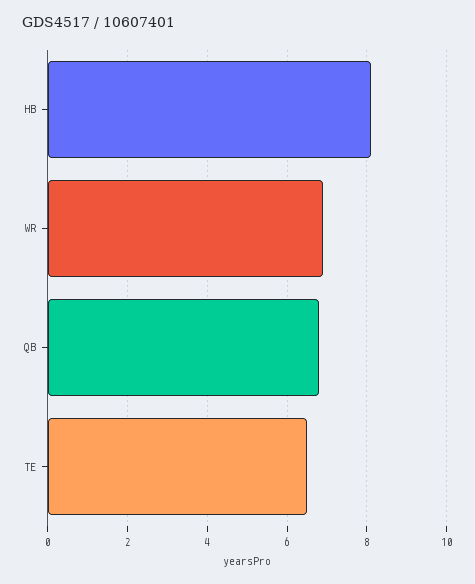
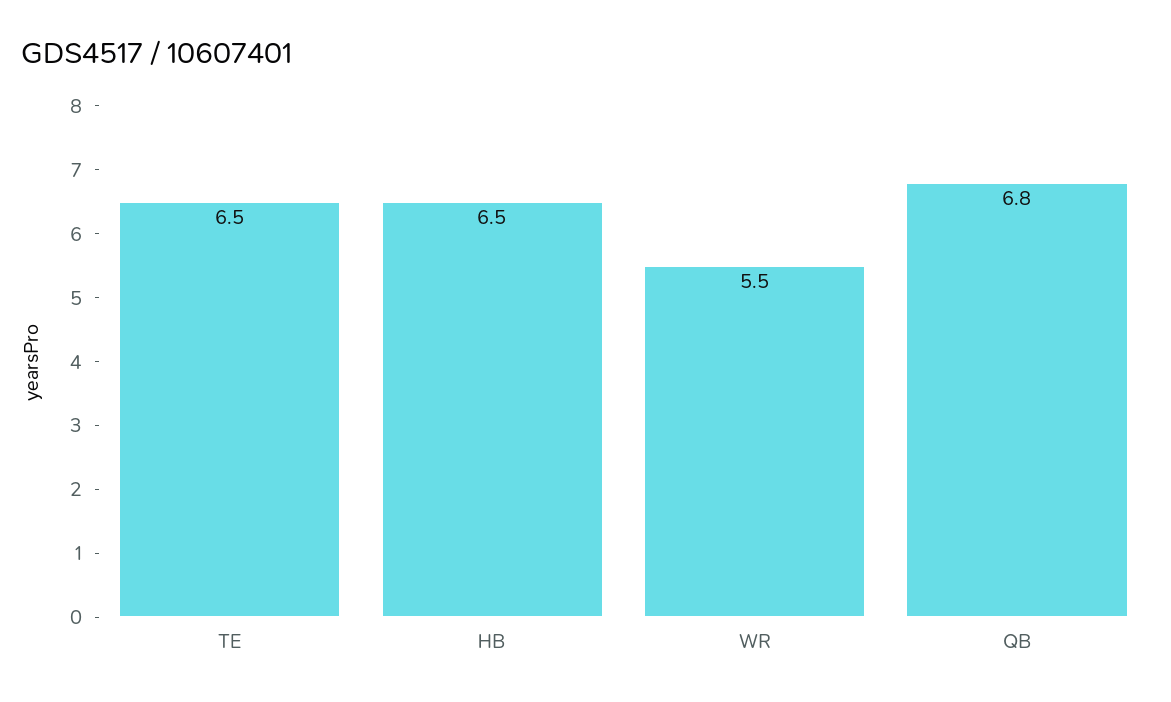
  {
-   "HB": 8,
+   "HB": 6.5,
-   "WR": 7,
+   "WR": 5.5,
    "QB": 6.8,
    "TE": 6.5
  }

